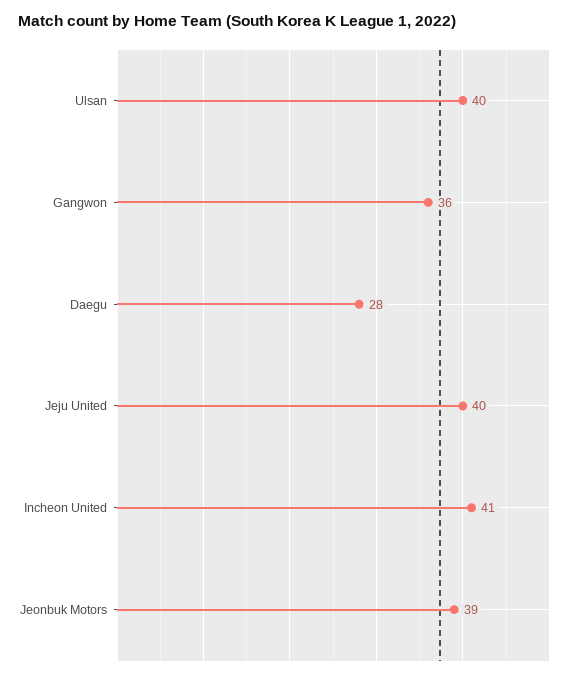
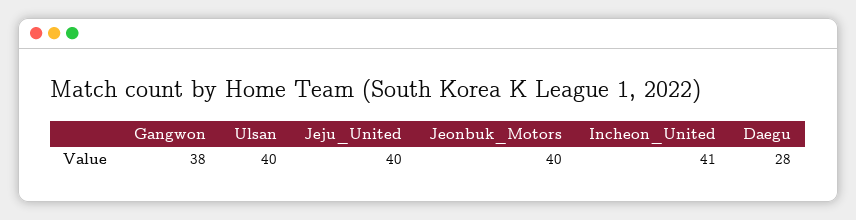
  {
    "Ulsan": 40,
-   "Gangwon": 36,
+   "Gangwon": 38,
    "Daegu": 28,
    "Jeju United": 40,
    "Incheon United": 41,
-   "Jeonbuk Motors": 39
+   "Jeonbuk Motors": 40
  }

